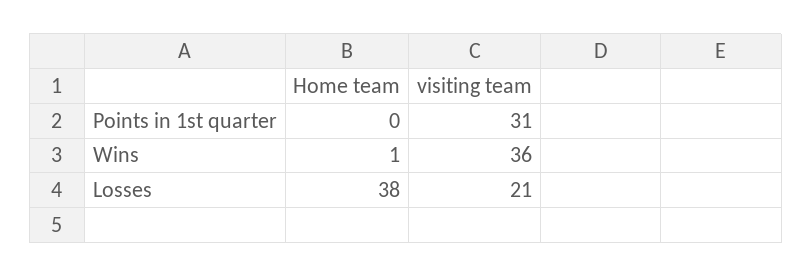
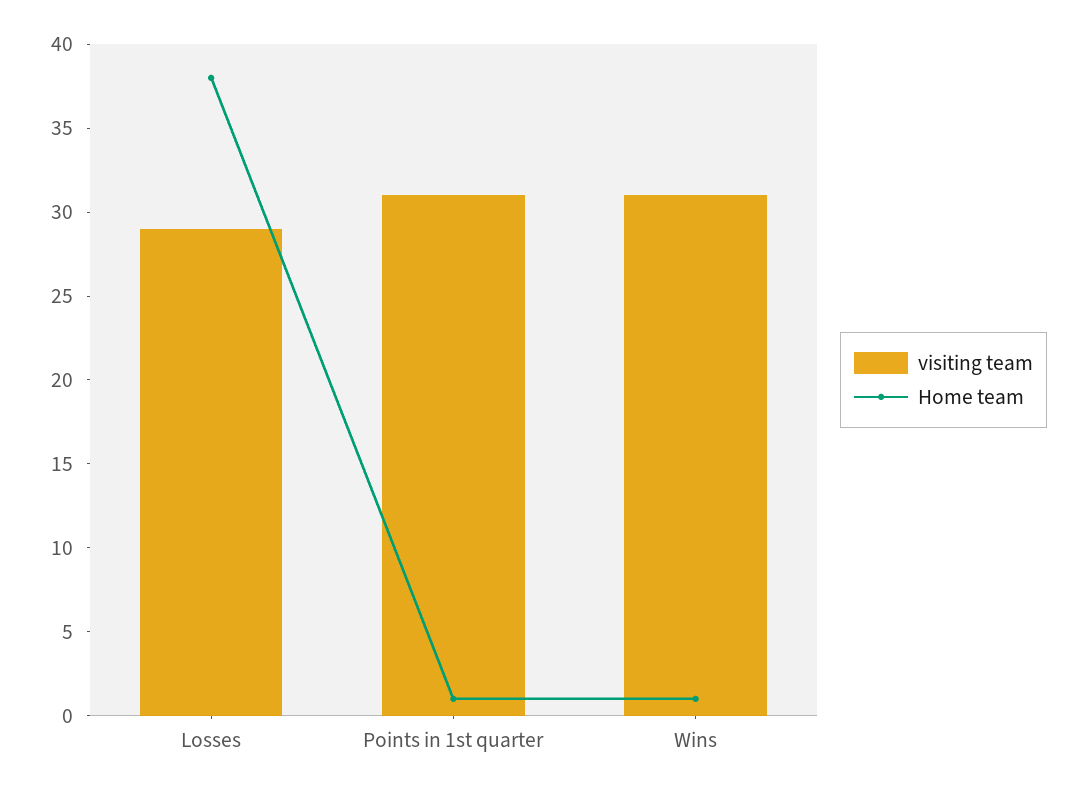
  {
    "Home team": {
-     "Points in 1st quarter": 0,
+     "Points in 1st quarter": 1,
      "Wins": 1,
      "Losses": 38
    },
    "visiting team": {
      "Points in 1st quarter": 31,
-     "Wins": 36,
+     "Wins": 31,
-     "Losses": 21
+     "Losses": 29
    }
  }

